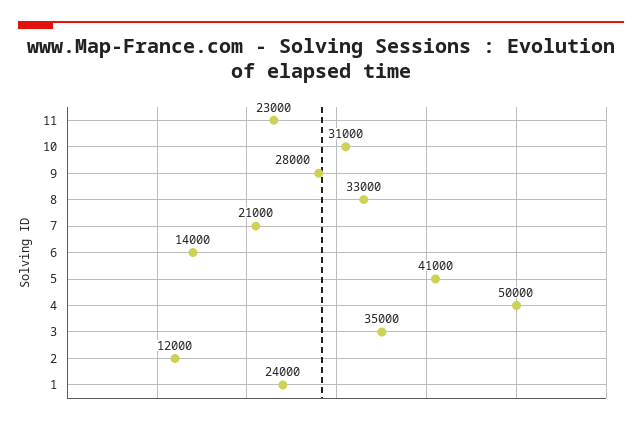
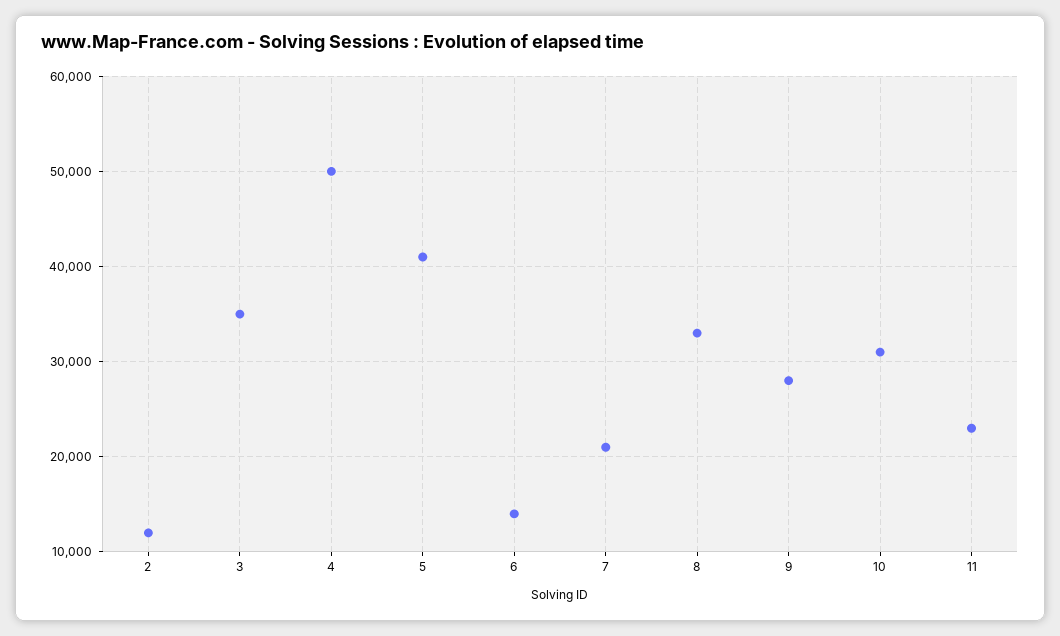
  {
    "11": 23000,
    "10": 31000,
    "9": 28000,
    "8": 33000,
    "7": 21000,
    "6": 14000,
    "5": 41000,
    "4": 50000,
    "3": 35000,
-   "2": 12000,
+   "2": 12000
-   "1": 24000
  }

